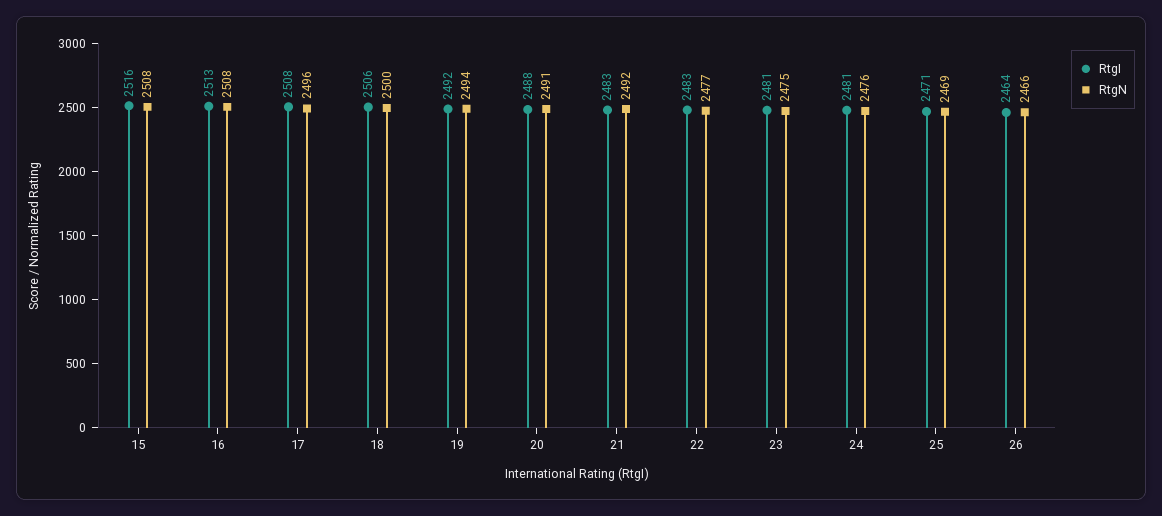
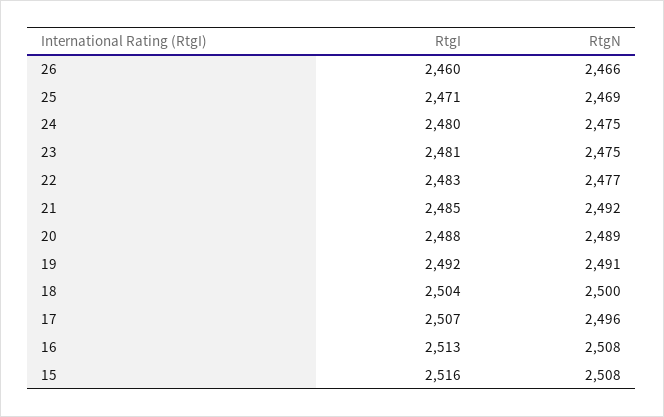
  {
    "RtgI": {
      "15": 2516,
      "16": 2513,
-     "17": 2508,
+     "17": 2507,
-     "18": 2506,
+     "18": 2504,
      "19": 2492,
      "20": 2488,
-     "21": 2483,
+     "21": 2485,
      "22": 2483,
      "23": 2481,
-     "24": 2481,
+     "24": 2480,
      "25": 2471,
-     "26": 2464
+     "26": 2460
    },
    "RtgN": {
      "15": 2508,
      "16": 2508,
      "17": 2496,
      "18": 2500,
-     "19": 2494,
+     "19": 2491,
-     "20": 2491,
+     "20": 2489,
      "21": 2492,
      "22": 2477,
      "23": 2475,
-     "24": 2476,
+     "24": 2475,
      "25": 2469,
      "26": 2466
    }
  }

